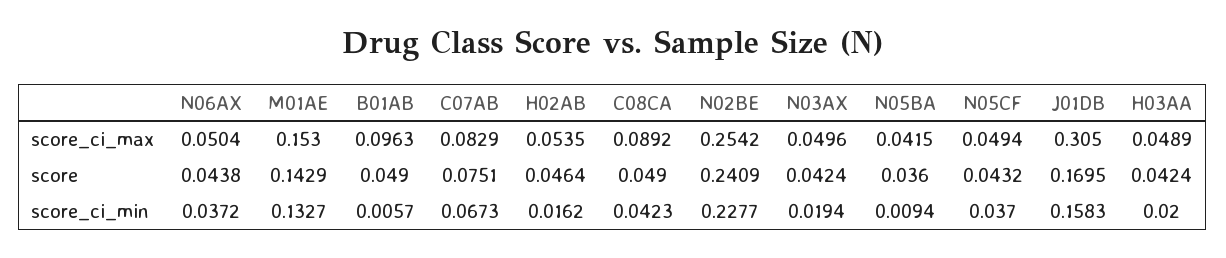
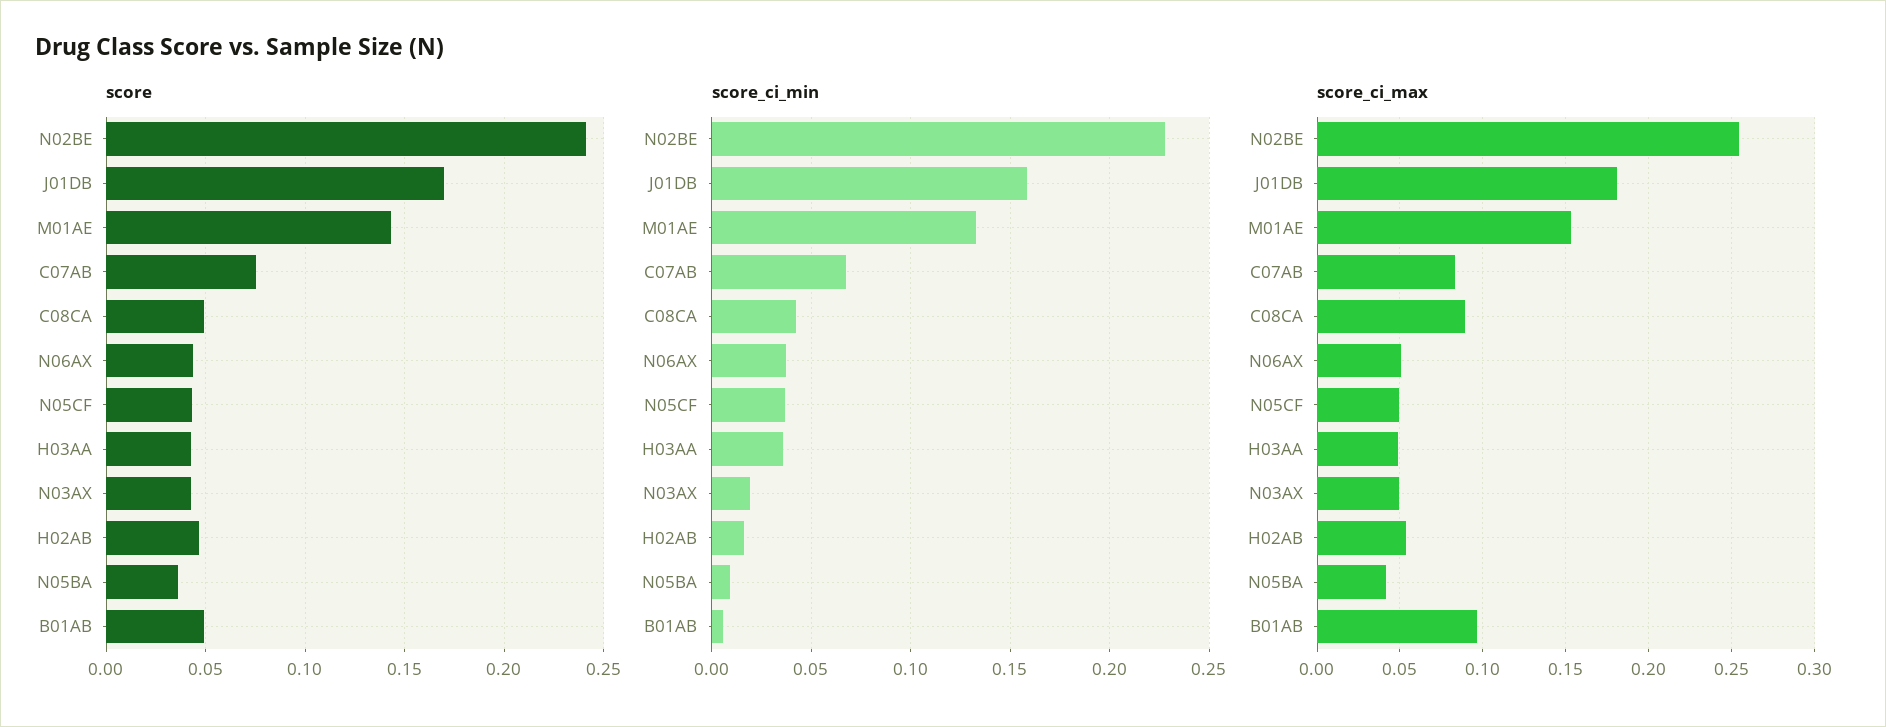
  {
    "score_ci_max": {
      "N06AX": 0.0504,
      "M01AE": 0.153,
      "B01AB": 0.0963,
      "C07AB": 0.0829,
      "H02AB": 0.0535,
      "C08CA": 0.0892,
      "N02BE": 0.2542,
      "N03AX": 0.0496,
      "N05BA": 0.0415,
      "N05CF": 0.0494,
-     "J01DB": 0.305,
+     "J01DB": 0.18,
      "H03AA": 0.0489
    },
    "score": {
      "N06AX": 0.0438,
      "M01AE": 0.1429,
      "B01AB": 0.049,
      "C07AB": 0.0751,
      "H02AB": 0.0464,
      "C08CA": 0.049,
      "N02BE": 0.2409,
      "N03AX": 0.0424,
      "N05BA": 0.036,
      "N05CF": 0.0432,
      "J01DB": 0.1695,
      "H03AA": 0.0424
    },
    "score_ci_min": {
      "N06AX": 0.0372,
      "M01AE": 0.1327,
      "B01AB": 0.0057,
      "C07AB": 0.0673,
      "H02AB": 0.0162,
      "C08CA": 0.0423,
      "N02BE": 0.2277,
      "N03AX": 0.0194,
      "N05BA": 0.0094,
      "N05CF": 0.037,
      "J01DB": 0.1583,
-     "H03AA": 0.02
+     "H03AA": 0.035
    }
  }

